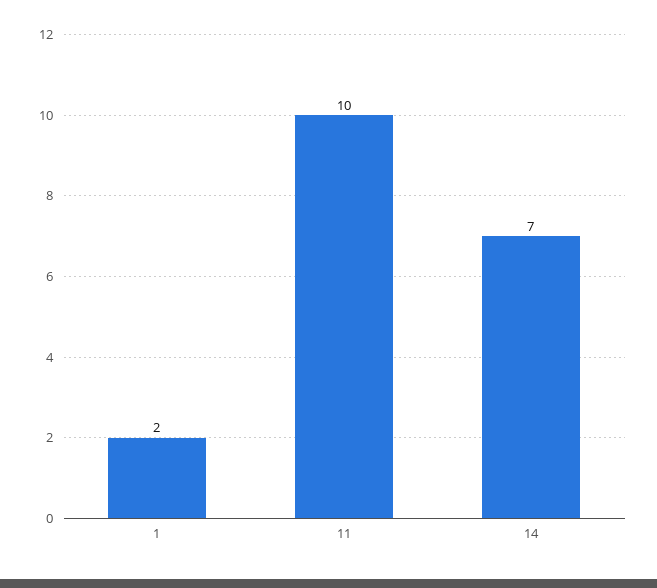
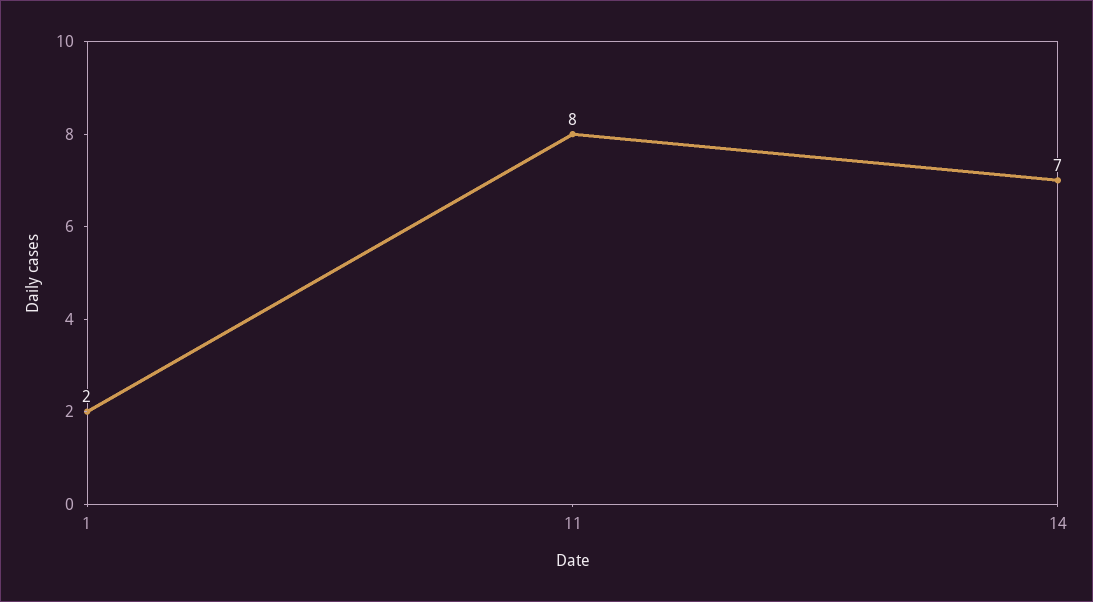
  {
    "1": 2,
-   "11": 10,
+   "11": 8,
    "14": 7
  }

